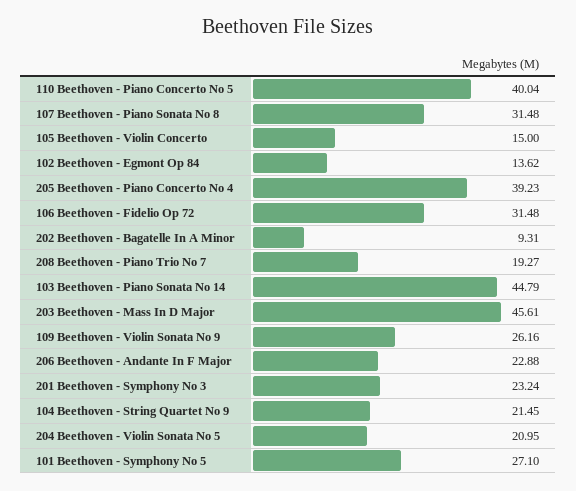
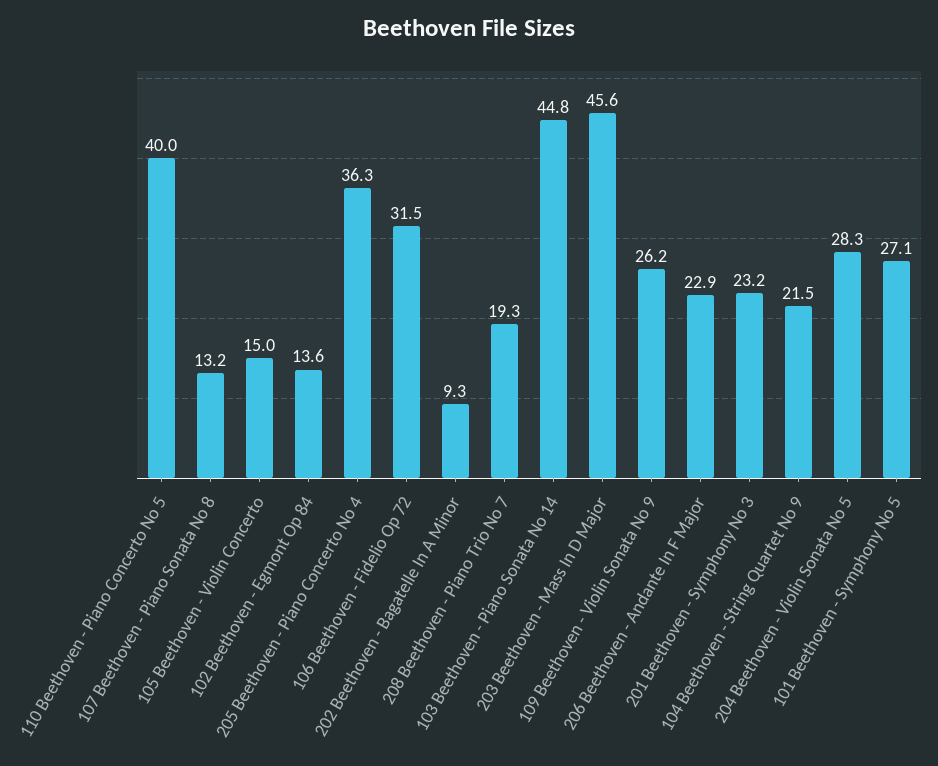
  {
    "110 Beethoven - Piano Concerto No 5": 40.04,
-   "107 Beethoven - Piano Sonata No 8": 31.48,
+   "107 Beethoven - Piano Sonata No 8": 13.2,
    "105 Beethoven - Violin Concerto": 15,
    "102 Beethoven - Egmont Op 84": 13.62,
-   "205 Beethoven - Piano Concerto No 4": 39.23,
+   "205 Beethoven - Piano Concerto No 4": 36.3,
    "106 Beethoven - Fidelio Op 72": 31.48,
    "202 Beethoven - Bagatelle In A Minor": 9.31,
    "208 Beethoven - Piano Trio No 7": 19.27,
    "103 Beethoven - Piano Sonata No 14": 44.79,
    "203 Beethoven - Mass In D Major": 45.61,
    "109 Beethoven - Violin Sonata No 9": 26.16,
    "206 Beethoven - Andante In F Major": 22.88,
    "201 Beethoven - Symphony No 3": 23.24,
    "104 Beethoven - String Quartet No 9": 21.45,
-   "204 Beethoven - Violin Sonata No 5": 20.95,
+   "204 Beethoven - Violin Sonata No 5": 28.3,
    "101 Beethoven - Symphony No 5": 27.1
  }

